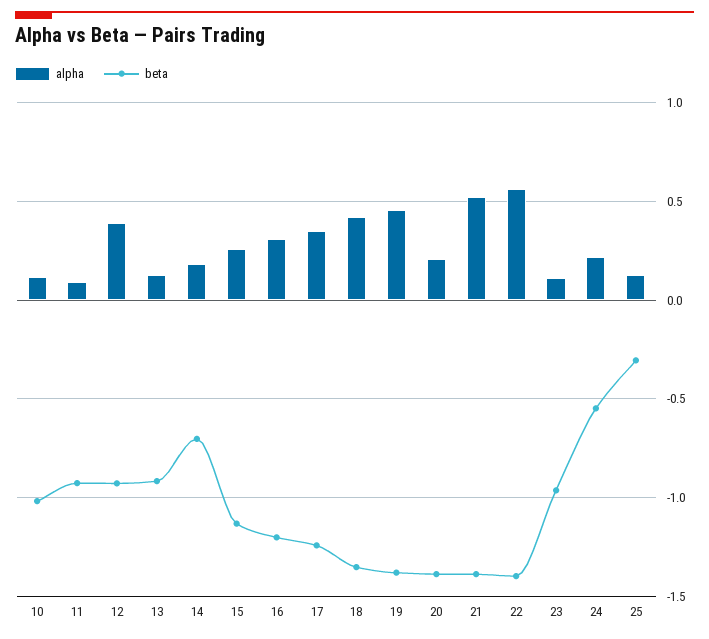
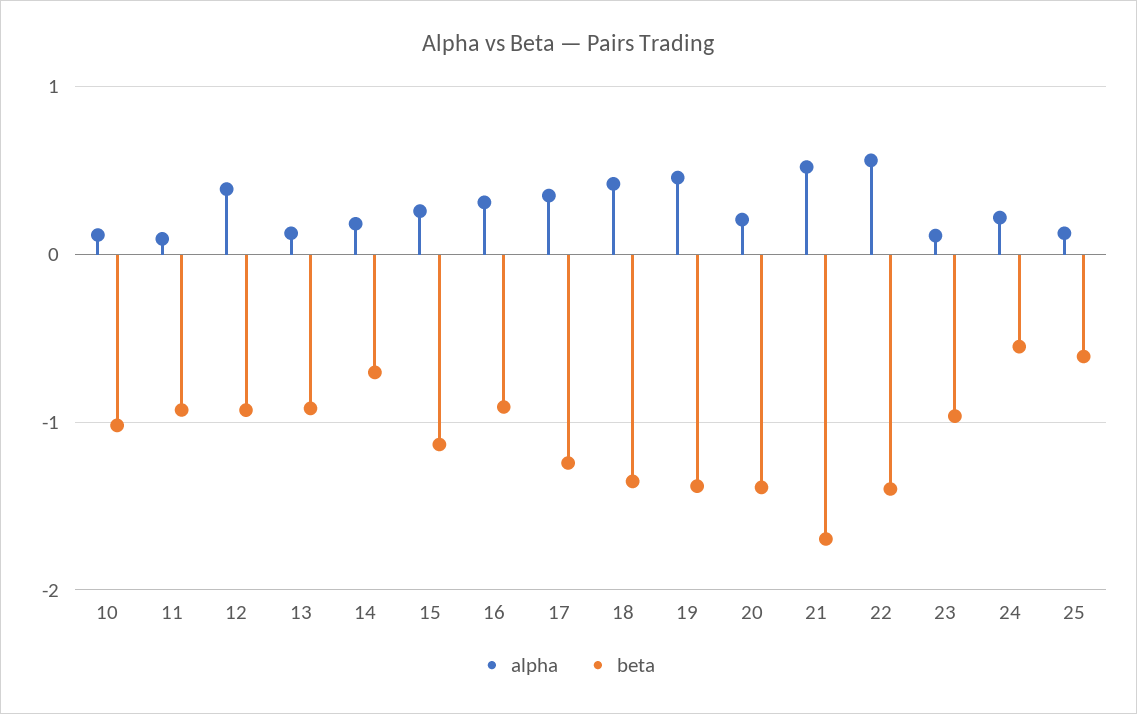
  {
    "alpha": {
      "10": 0.1,
      "11": 0.1,
      "12": 0.4,
      "13": 0.15,
      "14": 0.2,
      "15": 0.25,
      "16": 0.3,
      "17": 0.35,
      "18": 0.4,
      "19": 0.45,
      "20": 0.2,
      "21": 0.5,
      "22": 0.55,
      "23": 0.1,
      "24": 0.2,
      "25": 0.15
    },
    "beta": {
      "10": -1,
      "11": -0.95,
      "12": -0.95,
      "13": -0.9,
      "14": -0.7,
      "15": -1.15,
-     "16": -1.2,
+     "16": -0.9,
      "17": -1.25,
      "18": -1.35,
      "19": -1.4,
      "20": -1.4,
-     "21": -1.4,
+     "21": -1.7,
      "22": -1.4,
      "23": -0.95,
      "24": -0.55,
-     "25": -0.3
+     "25": -0.6
    }
  }

